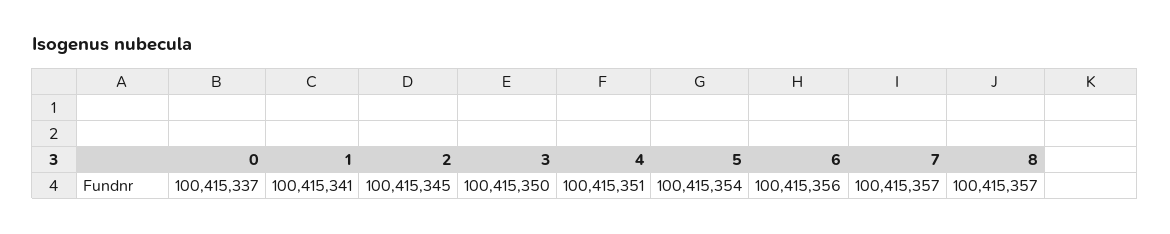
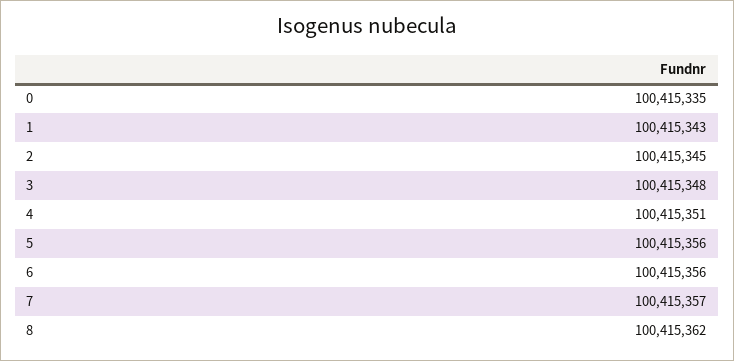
  {
-   "0": 100415337,
+   "0": 100415335,
-   "1": 100415341,
+   "1": 100415343,
    "2": 100415345,
-   "3": 100415350,
+   "3": 100415348,
    "4": 100415351,
-   "5": 100415354,
+   "5": 100415356,
    "6": 100415356,
    "7": 100415357,
-   "8": 100415357
+   "8": 100415362
  }

